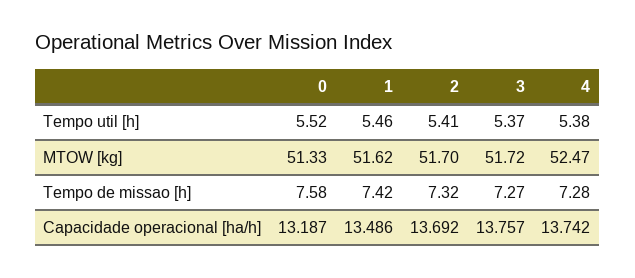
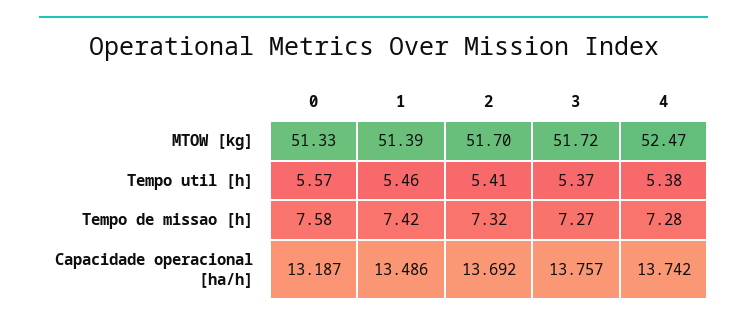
  {
    "0": {
-     "Tempo util [h]": 5.52,
+     "Tempo util [h]": 5.57,
      "MTOW [kg]": 51.33,
      "Tempo de missao [h]": 7.58,
      "Capacidade operacional [ha/h]": 13.187
    },
    "1": {
      "Tempo util [h]": 5.46,
-     "MTOW [kg]": 51.62,
+     "MTOW [kg]": 51.39,
      "Tempo de missao [h]": 7.42,
      "Capacidade operacional [ha/h]": 13.486
    },
    "2": {
      "Tempo util [h]": 5.41,
      "MTOW [kg]": 51.7,
      "Tempo de missao [h]": 7.32,
      "Capacidade operacional [ha/h]": 13.692
    },
    "3": {
      "Tempo util [h]": 5.37,
      "MTOW [kg]": 51.72,
      "Tempo de missao [h]": 7.27,
      "Capacidade operacional [ha/h]": 13.757
    },
    "4": {
      "Tempo util [h]": 5.38,
      "MTOW [kg]": 52.47,
      "Tempo de missao [h]": 7.28,
      "Capacidade operacional [ha/h]": 13.742
    }
  }

